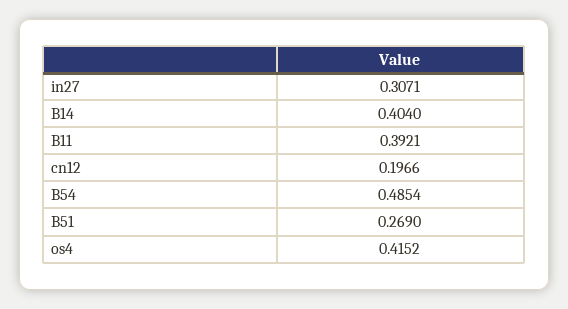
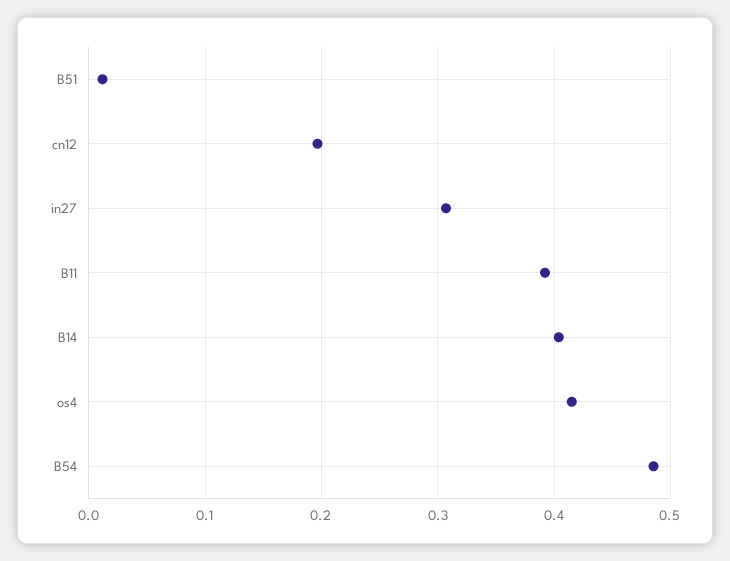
  {
    "in27": 0.3071,
    "B14": 0.404,
    "B11": 0.3921,
    "cn12": 0.1966,
    "B54": 0.4854,
-   "B51": 0.269,
+   "B51": 0.01,
    "os4": 0.4152
  }

